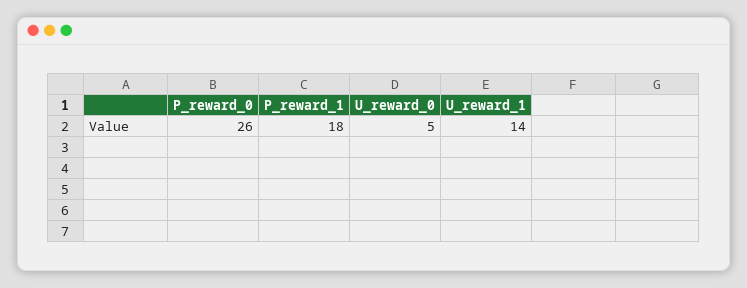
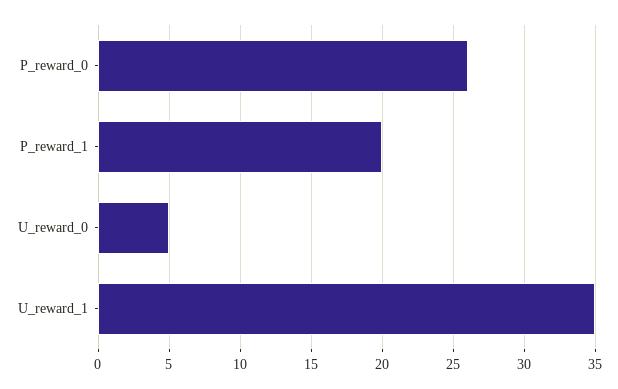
  {
    "P_reward_0": 26,
-   "P_reward_1": 18,
+   "P_reward_1": 20,
    "U_reward_0": 5,
-   "U_reward_1": 14
+   "U_reward_1": 35
  }

